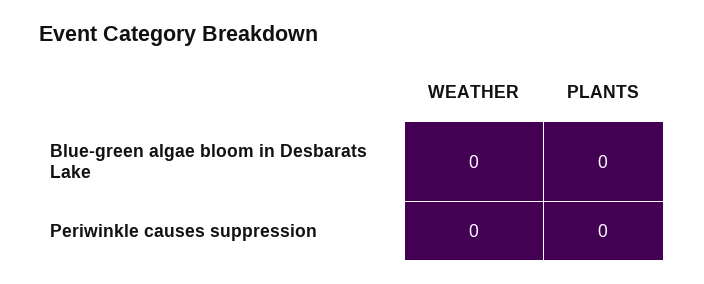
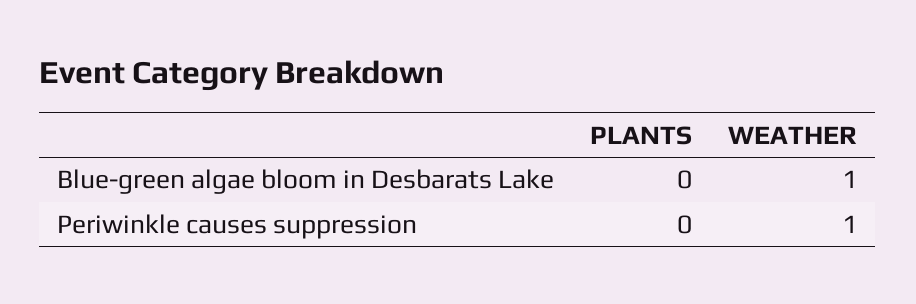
  {
    "WEATHER": {
-     "Blue-green algae bloom in Desbarats Lake": 0,
+     "Blue-green algae bloom in Desbarats Lake": 1,
-     "Periwinkle causes suppression": 0
+     "Periwinkle causes suppression": 1
    },
    "PLANTS": {
      "Blue-green algae bloom in Desbarats Lake": 0,
      "Periwinkle causes suppression": 0
    }
  }

